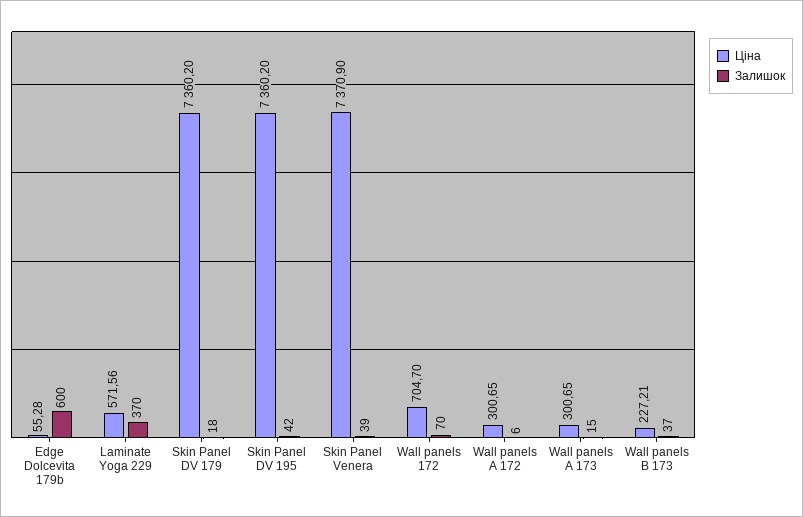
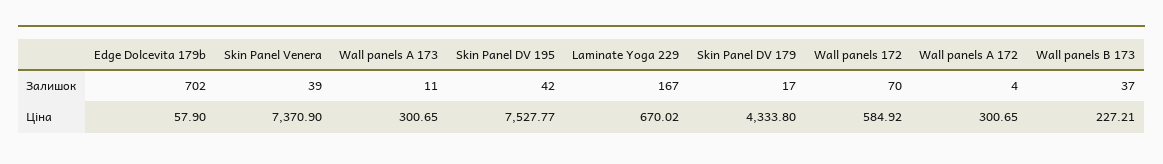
  {
    "Ціна": {
-     "Edge Dolcevita 179b": 55.28,
+     "Edge Dolcevita 179b": 57.9,
-     "Laminate Yoga 229": 571.56,
+     "Laminate Yoga 229": 670.02,
-     "Skin Panel DV 179": 7360.2,
+     "Skin Panel DV 179": 4333.8,
-     "Skin Panel DV 195": 7360.2,
+     "Skin Panel DV 195": 7527.77,
      "Skin Panel Venera": 7370.9,
-     "Wall panels 172": 704.7,
+     "Wall panels 172": 584.92,
      "Wall panels A 172": 300.65,
      "Wall panels A 173": 300.65,
      "Wall panels B 173": 227.21
    },
    "Залишок": {
-     "Edge Dolcevita 179b": 600,
+     "Edge Dolcevita 179b": 702,
-     "Laminate Yoga 229": 370,
+     "Laminate Yoga 229": 167,
-     "Skin Panel DV 179": 18,
+     "Skin Panel DV 179": 17,
      "Skin Panel DV 195": 42,
      "Skin Panel Venera": 39,
      "Wall panels 172": 70,
-     "Wall panels A 172": 6,
+     "Wall panels A 172": 4,
-     "Wall panels A 173": 15,
+     "Wall panels A 173": 11,
      "Wall panels B 173": 37
    }
  }

